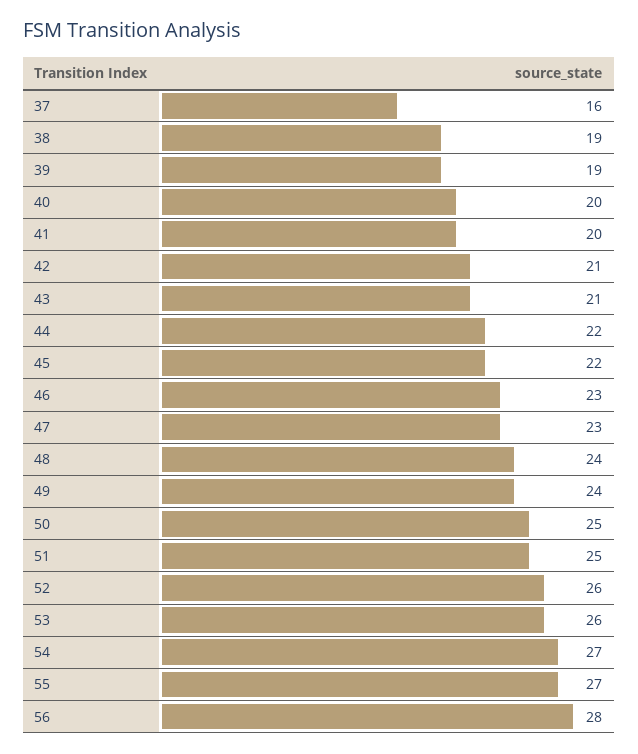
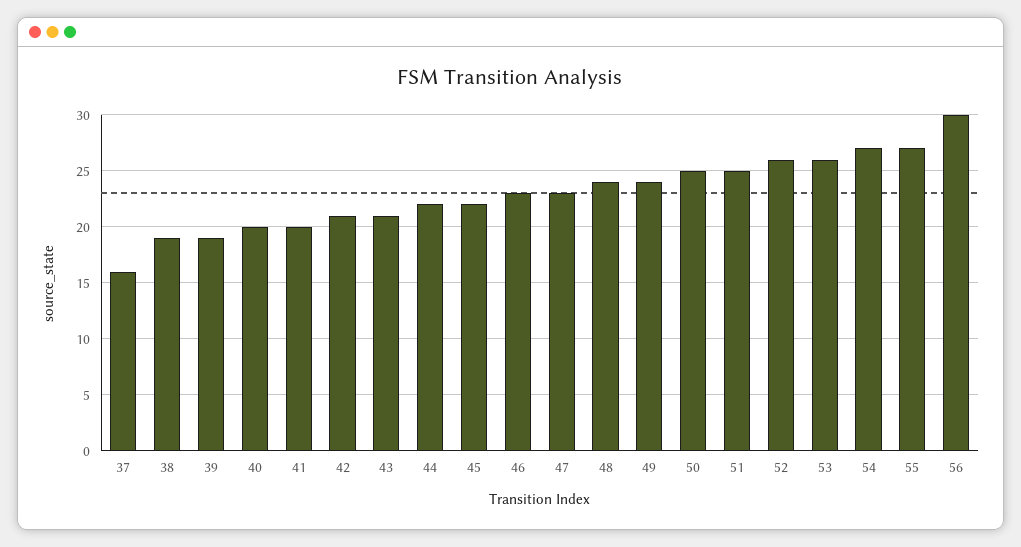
  {
    "37": 16,
    "38": 19,
    "39": 19,
    "40": 20,
    "41": 20,
    "42": 21,
    "43": 21,
    "44": 22,
    "45": 22,
    "46": 23,
    "47": 23,
    "48": 24,
    "49": 24,
    "50": 25,
    "51": 25,
    "52": 26,
    "53": 26,
    "54": 27,
    "55": 27,
-   "56": 28
+   "56": 30
  }

